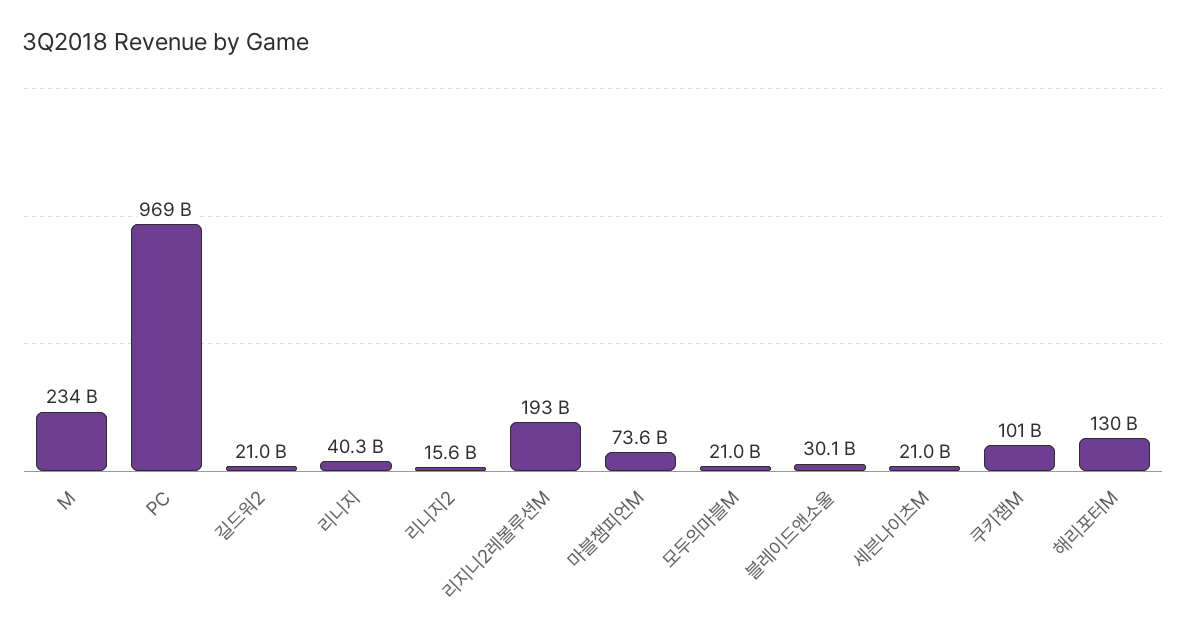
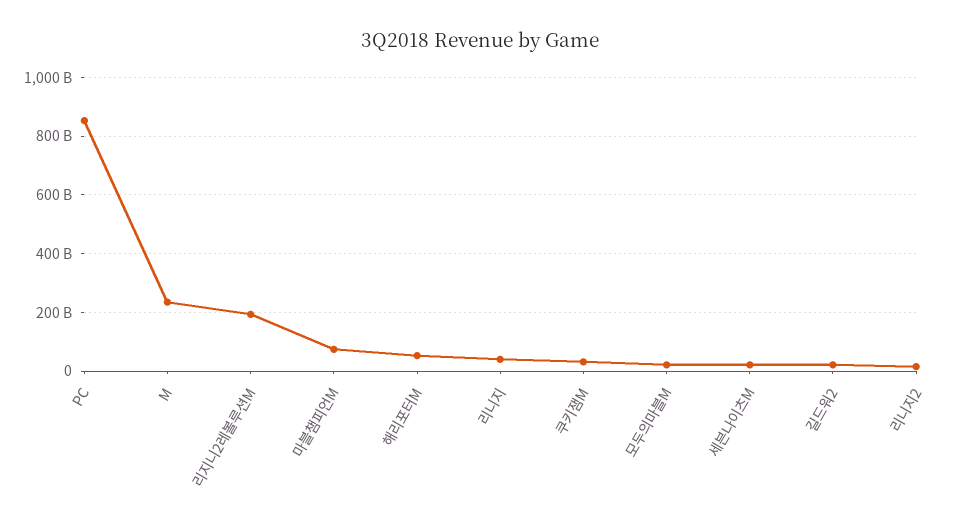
  {
    "M": 234000000000,
-   "PC": 969000000000,
+   "PC": 850000000000,
    "길드워2": 21000000000,
    "리니지": 40300000000,
    "리니지2": 15600000000,
    "리지니2레볼루션M": 193000000000,
    "마블챔피언M": 73600000000,
    "모두의마블M": 21000000000,
-   "블레이드앤소울": 30100000000,
    "세븐나이츠M": 21000000000,
-   "쿠키잼M": 101000000000,
+   "쿠키잼M": 25000000000,
-   "해리포터M": 130000000000
+   "해리포터M": 50000000000
  }

